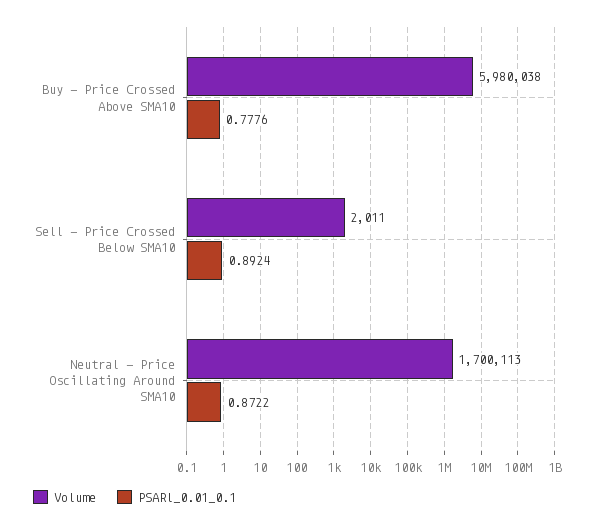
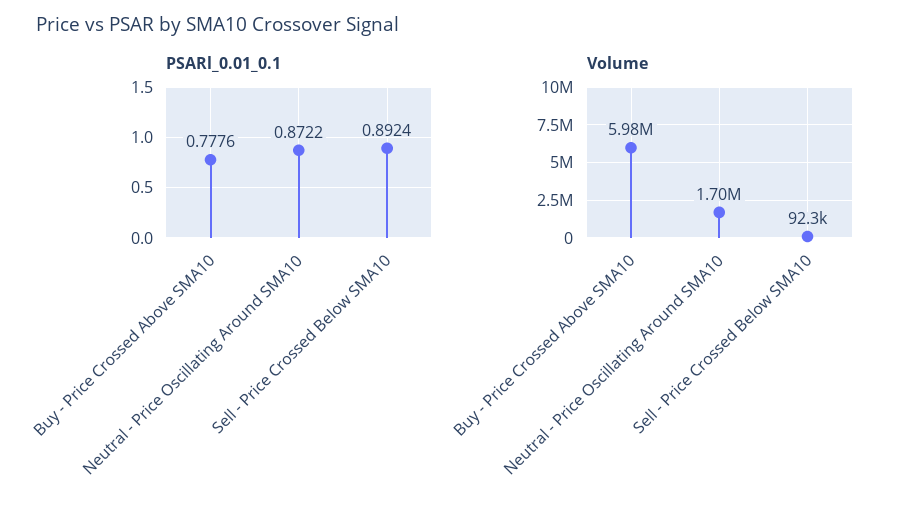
  {
    "Volume": {
      "Buy - Price Crossed Above SMA10": 5980038,
-     "Sell - Price Crossed Below SMA10": 2011,
+     "Sell - Price Crossed Below SMA10": 92300,
      "Neutral - Price Oscillating Around SMA10": 1700113
    },
    "PSARl_0.01_0.1": {
      "Buy - Price Crossed Above SMA10": 0.7776,
      "Sell - Price Crossed Below SMA10": 0.8924,
      "Neutral - Price Oscillating Around SMA10": 0.8722
    }
  }

